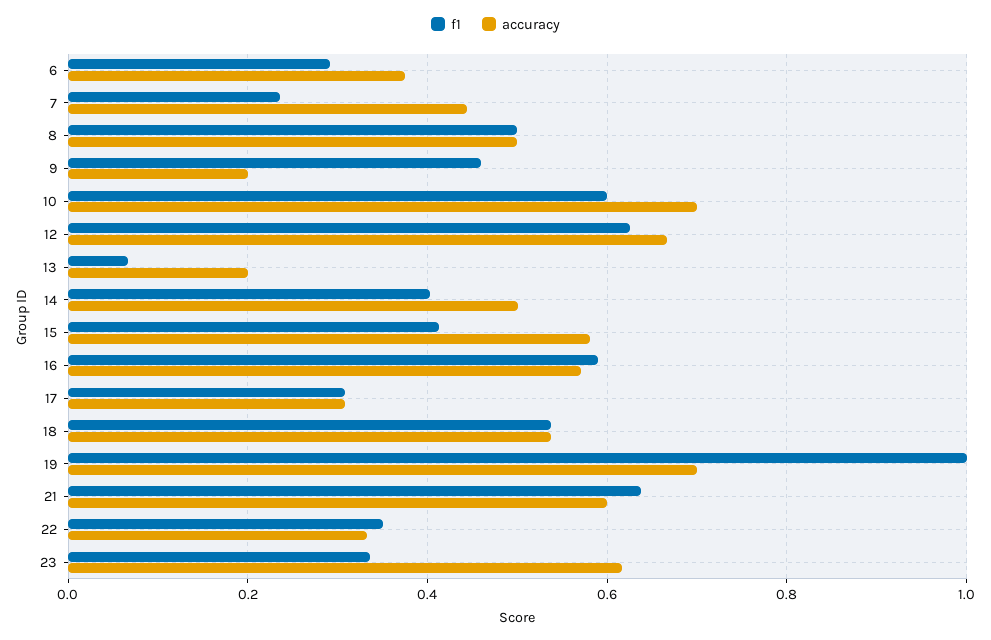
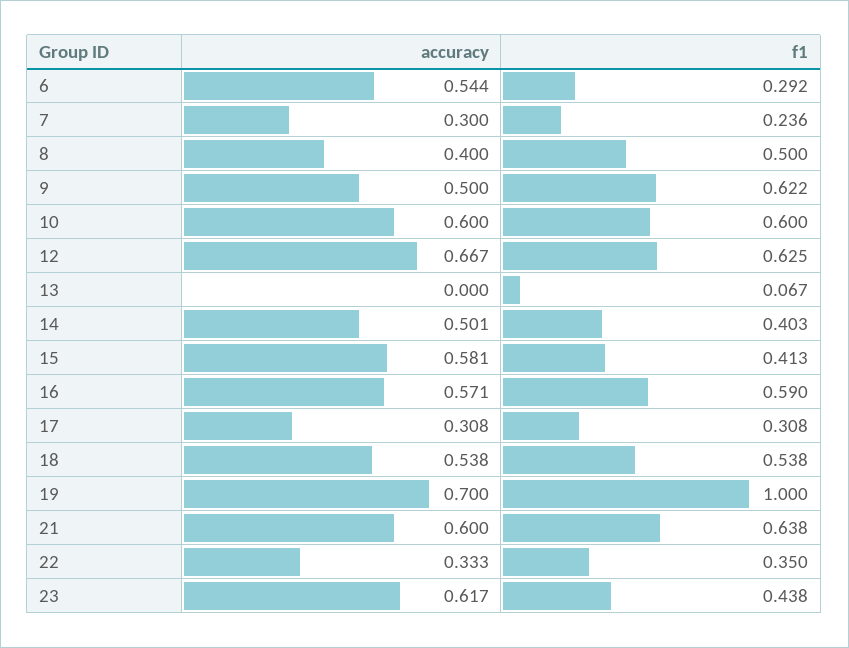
  {
    "f1": {
      "6": 0.292,
      "7": 0.236,
      "8": 0.5,
-     "9": 0.46,
+     "9": 0.622,
      "10": 0.6,
      "12": 0.625,
      "13": 0.067,
      "14": 0.403,
      "15": 0.413,
      "16": 0.59,
      "17": 0.308,
      "18": 0.538,
      "19": 1,
      "21": 0.638,
      "22": 0.35,
-     "23": 0.34
+     "23": 0.438
    },
    "accuracy": {
-     "6": 0.38,
+     "6": 0.544,
-     "7": 0.44,
+     "7": 0.3,
-     "8": 0.5,
+     "8": 0.4,
-     "9": 0.2,
+     "9": 0.5,
-     "10": 0.7,
+     "10": 0.6,
      "12": 0.667,
-     "13": 0.2,
+     "13": 0,
      "14": 0.501,
      "15": 0.581,
      "16": 0.571,
      "17": 0.308,
      "18": 0.538,
      "19": 0.7,
      "21": 0.6,
      "22": 0.333,
      "23": 0.617
    }
  }

